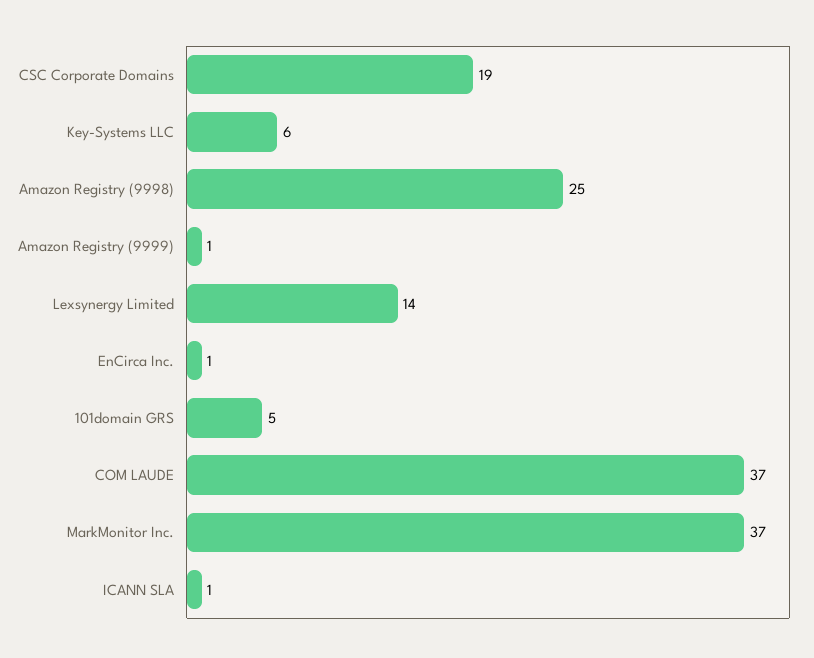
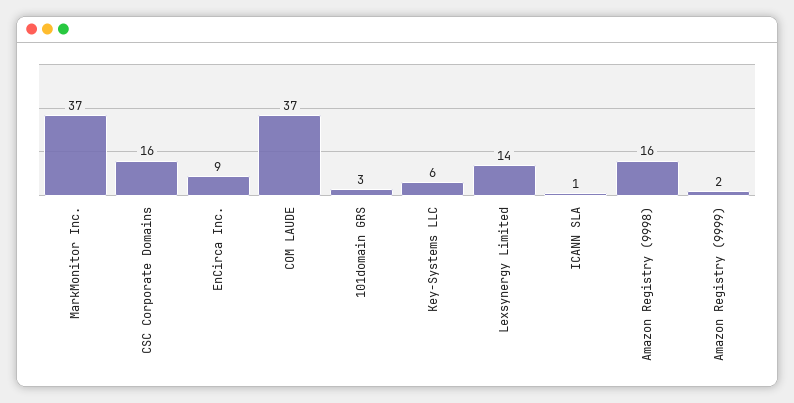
  {
-   "CSC Corporate Domains": 19,
+   "CSC Corporate Domains": 16,
    "Key-Systems LLC": 6,
-   "Amazon Registry (9998)": 25,
+   "Amazon Registry (9998)": 16,
-   "Amazon Registry (9999)": 1,
+   "Amazon Registry (9999)": 2,
    "Lexsynergy Limited": 14,
-   "EnCirca Inc.": 1,
+   "EnCirca Inc.": 9,
-   "101domain GRS": 5,
+   "101domain GRS": 3,
    "COM LAUDE": 37,
    "MarkMonitor Inc.": 37,
    "ICANN SLA": 1
  }

